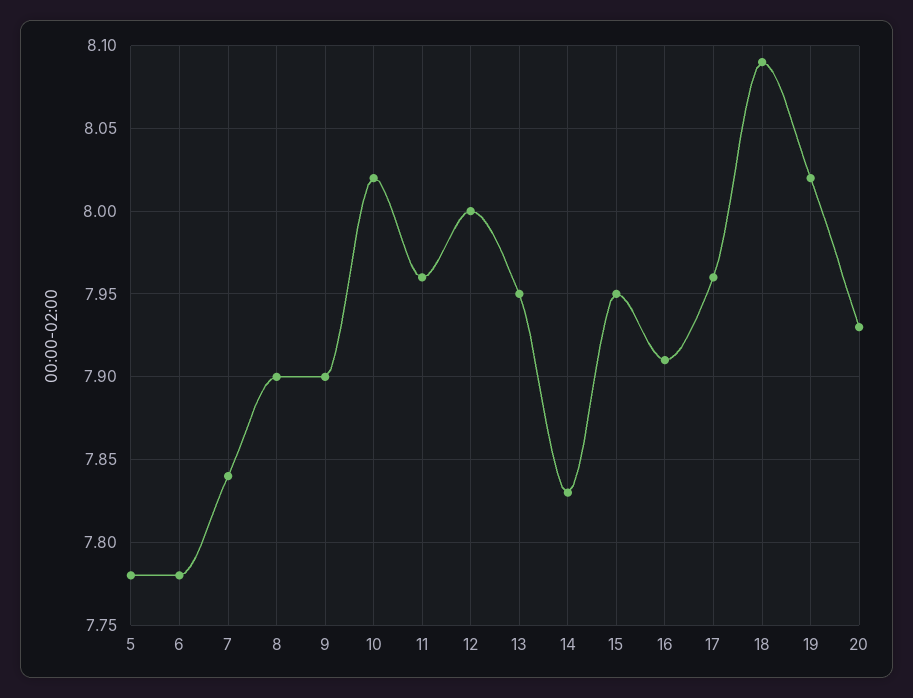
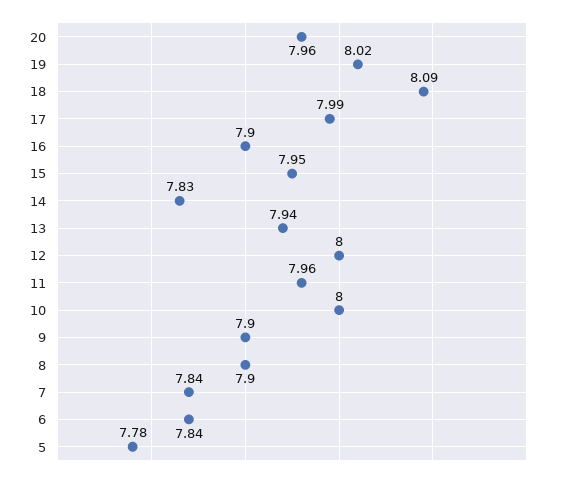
  {
    "5": 7.78,
-   "6": 7.78,
+   "6": 7.84,
    "7": 7.84,
    "8": 7.9,
    "9": 7.9,
-   "10": 8.02,
+   "10": 8,
    "11": 7.96,
    "12": 8,
-   "13": 7.95,
+   "13": 7.94,
    "14": 7.83,
    "15": 7.95,
-   "16": 7.91,
+   "16": 7.9,
-   "17": 7.96,
+   "17": 7.99,
    "18": 8.09,
    "19": 8.02,
-   "20": 7.93
+   "20": 7.96
  }

